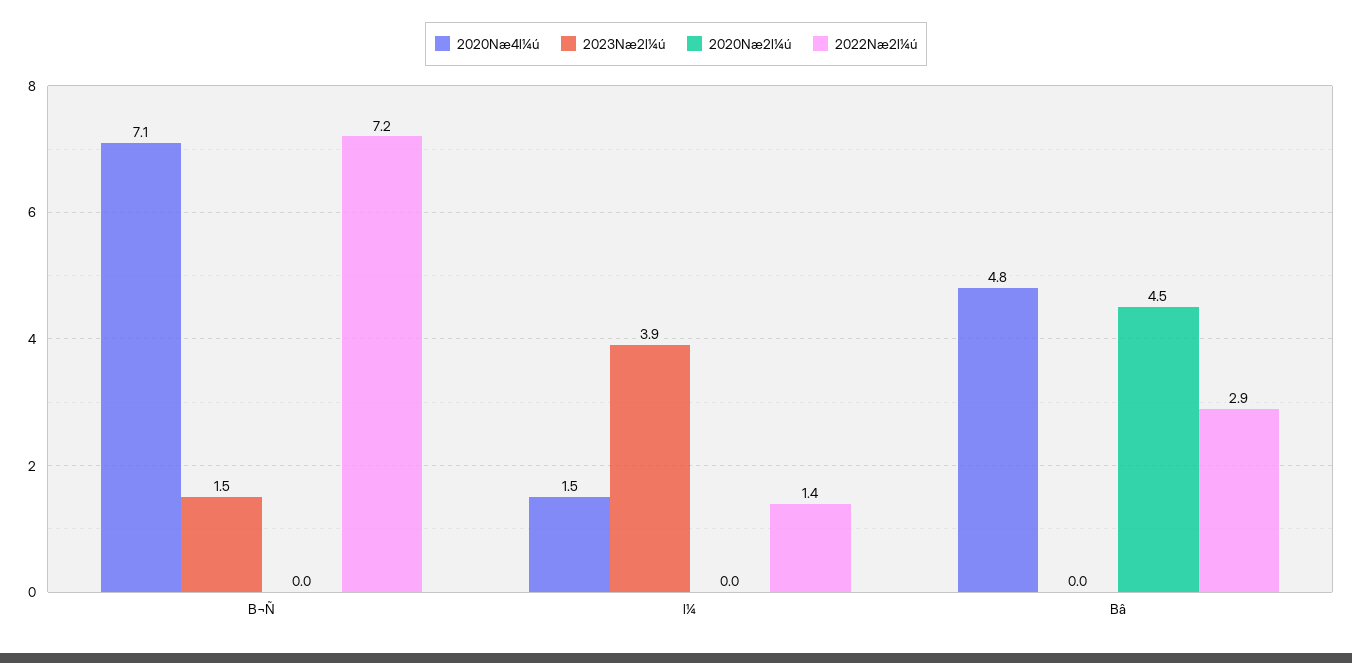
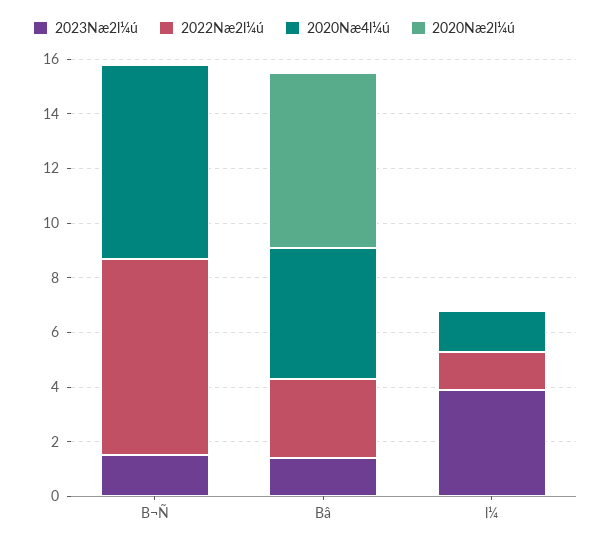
  {
    "2020Næ4l¼ú": {
      "B¬Ñ": 7.1,
      "l¼": 1.5,
      "Bâ": 4.8
    },
    "2023Næ2l¼ú": {
      "B¬Ñ": 1.5,
      "l¼": 3.9,
-     "Bâ": 0
+     "Bâ": 1.5
    },
    "2020Næ2l¼ú": {
      "B¬Ñ": 0,
      "l¼": 0,
-     "Bâ": 4.5
+     "Bâ": 6.5
    },
    "2022Næ2l¼ú": {
      "B¬Ñ": 7.2,
      "l¼": 1.4,
      "Bâ": 2.9
    }
  }

